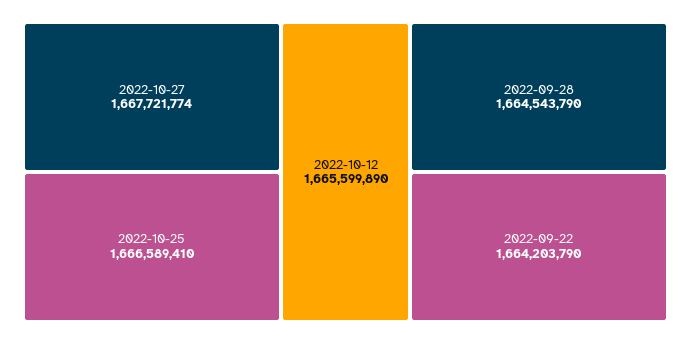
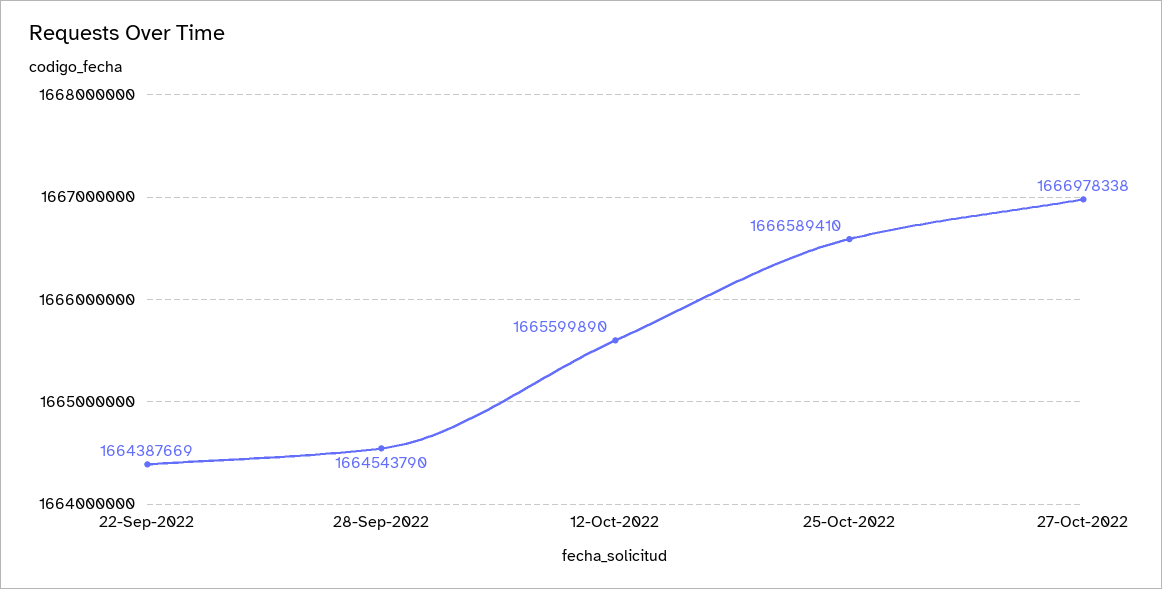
  {
-   "2022-10-27": 1667721774,
+   "2022-10-27": 1666978338,
    "2022-10-25": 1666589410,
    "2022-10-12": 1665599890,
    "2022-09-28": 1664543790,
-   "2022-09-22": 1664203790
+   "2022-09-22": 1664387669
  }

